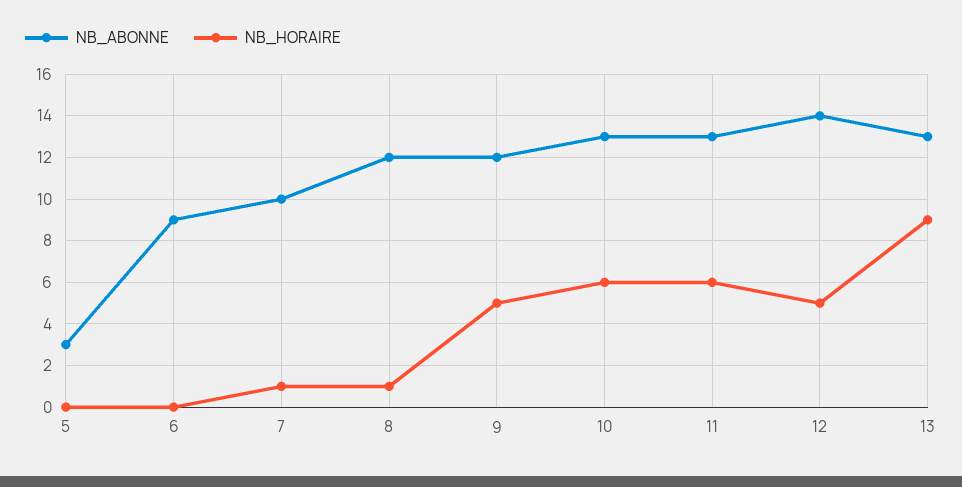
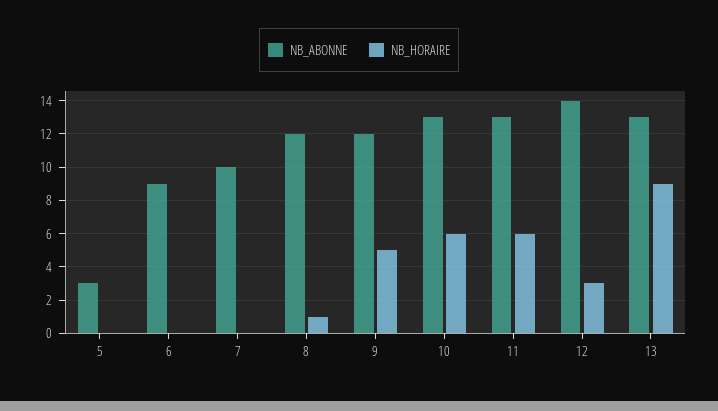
  {
    "NB_ABONNE": {
      "5": 3,
      "6": 9,
      "7": 10,
      "8": 12,
      "9": 12,
      "10": 13,
      "11": 13,
      "12": 14,
      "13": 13
    },
    "NB_HORAIRE": {
      "5": 0,
      "6": 0,
-     "7": 1,
+     "7": 0,
      "8": 1,
      "9": 5,
      "10": 6,
      "11": 6,
-     "12": 5,
+     "12": 3,
      "13": 9
    }
  }

